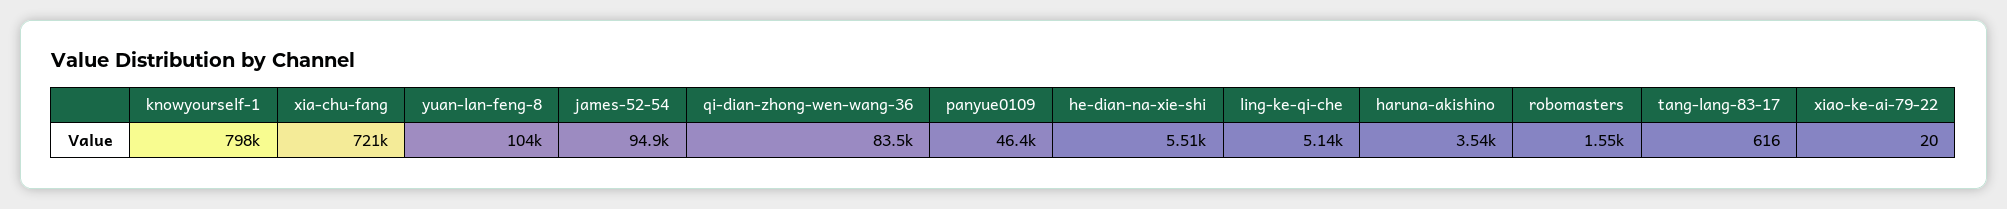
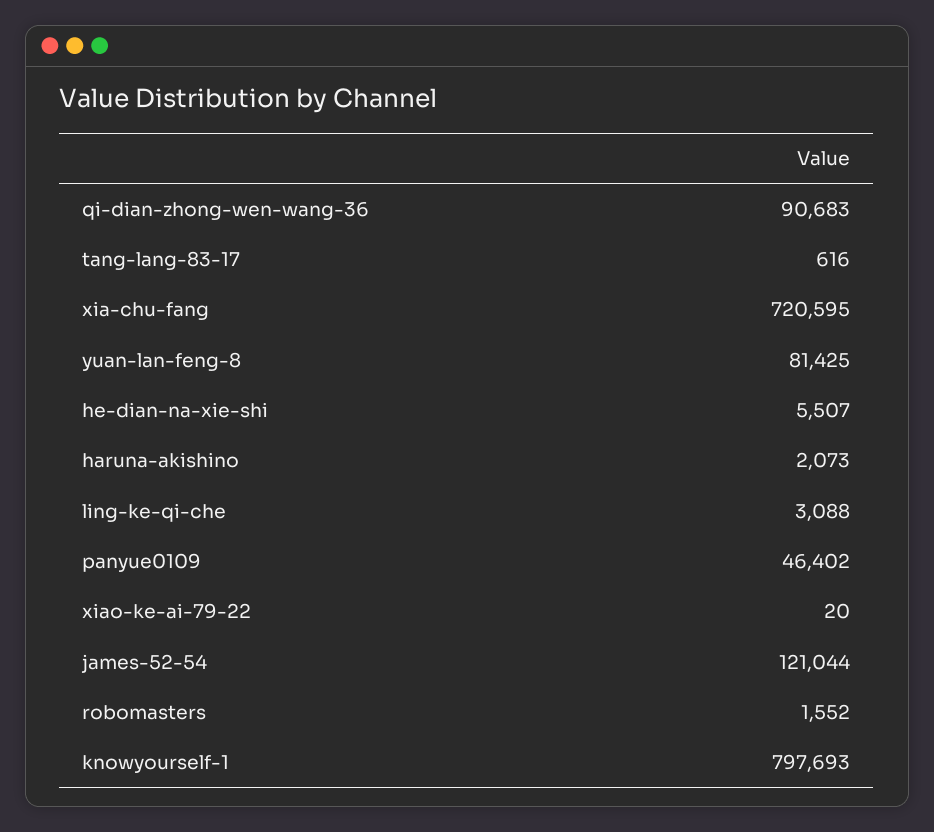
  {
    "knowyourself-1": 797693,
    "xia-chu-fang": 720595,
-   "yuan-lan-feng-8": 104000,
+   "yuan-lan-feng-8": 81425,
-   "james-52-54": 94900,
+   "james-52-54": 121044,
-   "qi-dian-zhong-wen-wang-36": 83500,
+   "qi-dian-zhong-wen-wang-36": 90683,
    "panyue0109": 46402,
    "he-dian-na-xie-shi": 5507,
-   "ling-ke-qi-che": 5140,
+   "ling-ke-qi-che": 3088,
-   "haruna-akishino": 3540,
+   "haruna-akishino": 2073,
    "robomasters": 1552,
    "tang-lang-83-17": 616,
    "xiao-ke-ai-79-22": 20
  }

